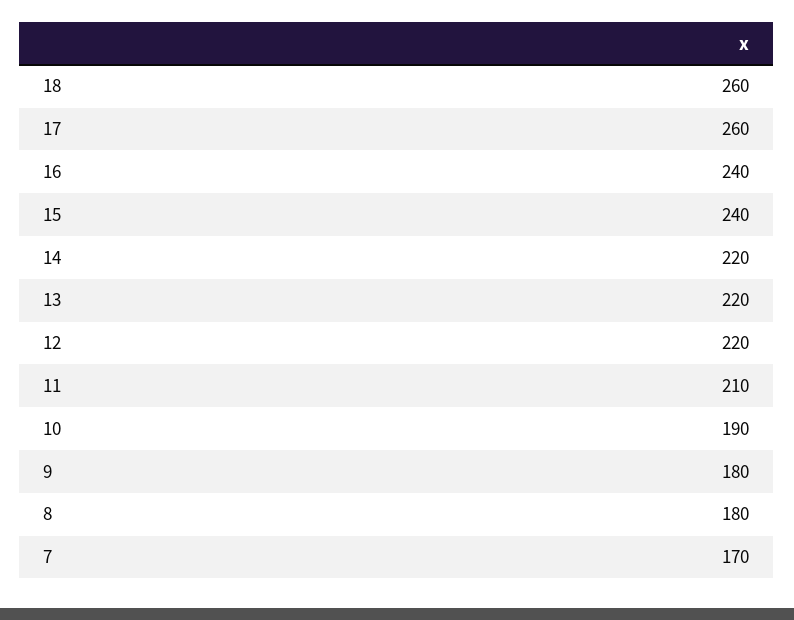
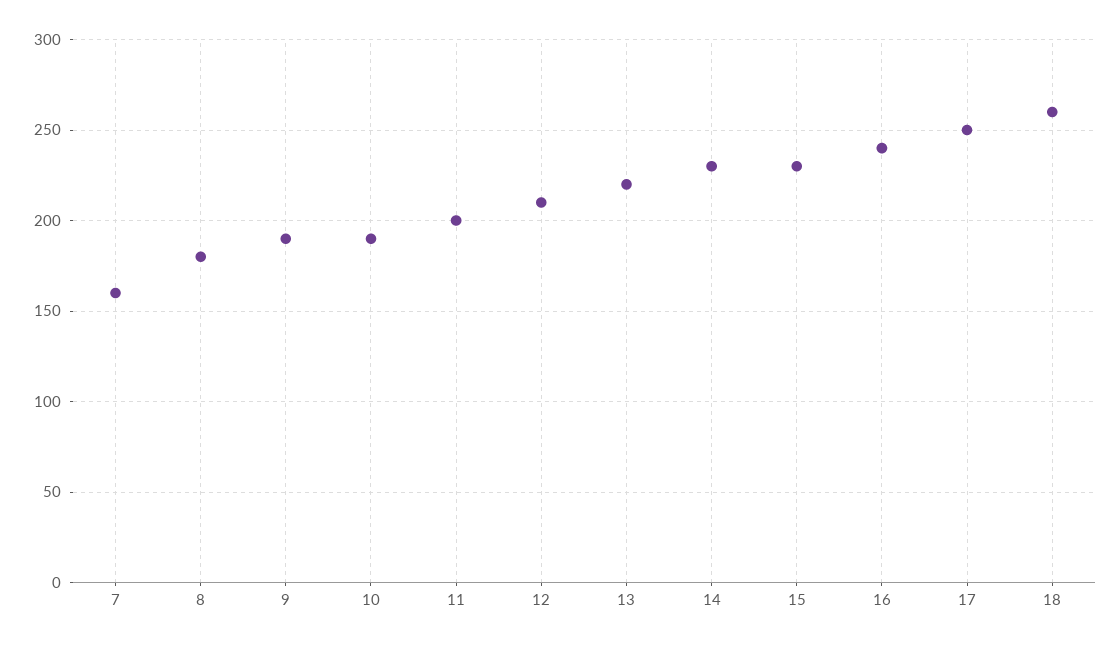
  {
    "18": 260,
-   "17": 260,
+   "17": 250,
    "16": 240,
-   "15": 240,
+   "15": 230,
-   "14": 220,
+   "14": 230,
    "13": 220,
-   "12": 220,
+   "12": 210,
-   "11": 210,
+   "11": 200,
    "10": 190,
-   "9": 180,
+   "9": 190,
    "8": 180,
-   "7": 170
+   "7": 160
  }

